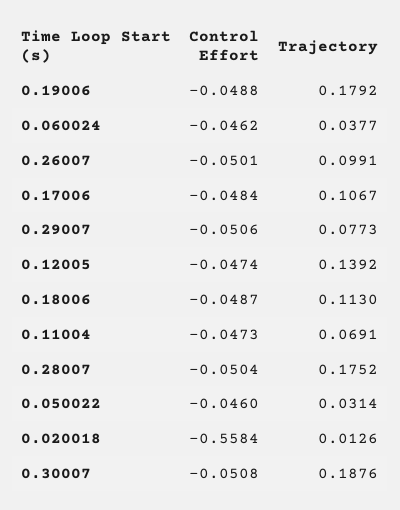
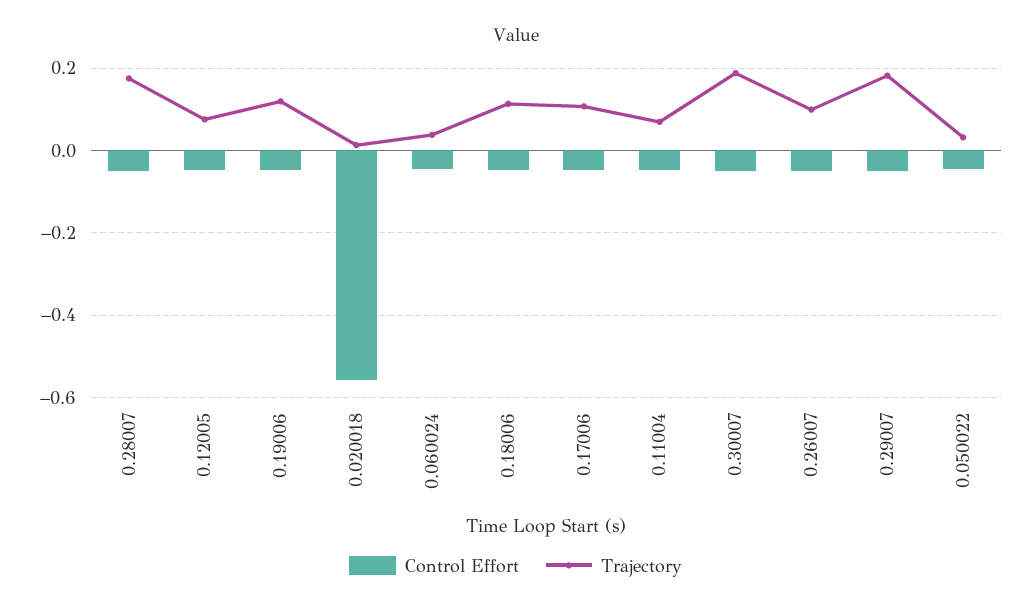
  {
    "Control Effort": {
      "0.19006": -0.0488,
      "0.060024": -0.0462,
      "0.26007": -0.0501,
      "0.17006": -0.0484,
      "0.29007": -0.0506,
      "0.12005": -0.0474,
      "0.18006": -0.0487,
      "0.11004": -0.0473,
      "0.28007": -0.0504,
      "0.050022": -0.046,
      "0.020018": -0.5584,
      "0.30007": -0.0508
    },
    "Trajectory": {
-     "0.19006": 0.1792,
+     "0.19006": 0.12,
      "0.060024": 0.0377,
      "0.26007": 0.0991,
      "0.17006": 0.1067,
-     "0.29007": 0.0773,
+     "0.29007": 0.18,
-     "0.12005": 0.1392,
+     "0.12005": 0.08,
      "0.18006": 0.113,
      "0.11004": 0.0691,
      "0.28007": 0.1752,
      "0.050022": 0.0314,
      "0.020018": 0.0126,
      "0.30007": 0.1876
    }
  }

